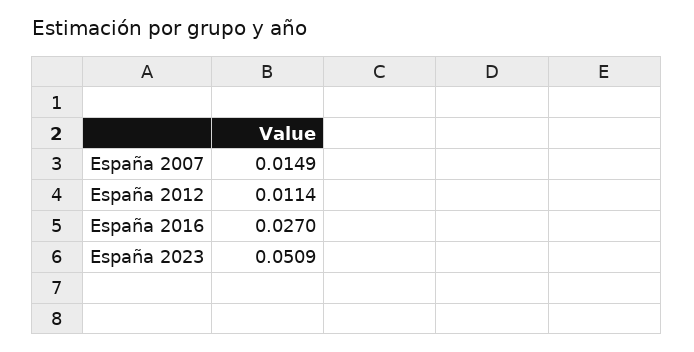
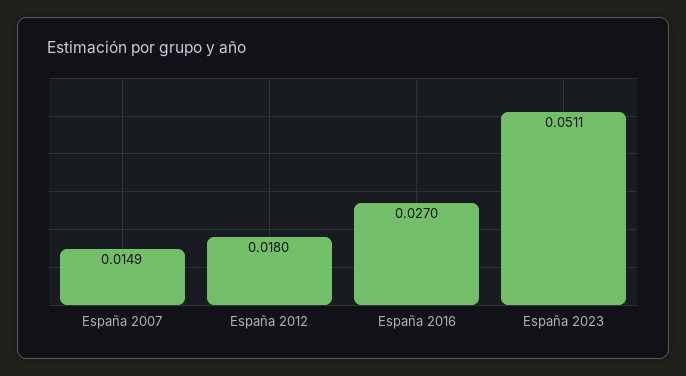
  {
    "España 2007": 0.0149,
-   "España 2012": 0.0114,
+   "España 2012": 0.018,
    "España 2016": 0.027,
-   "España 2023": 0.0509
+   "España 2023": 0.0511
  }

